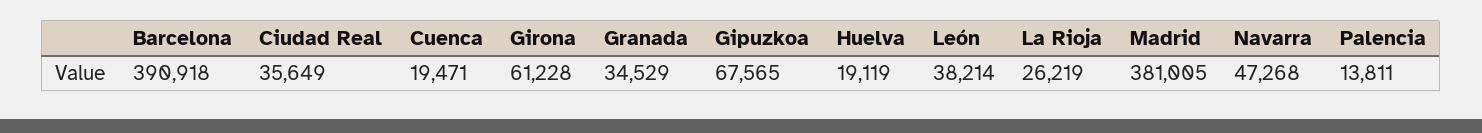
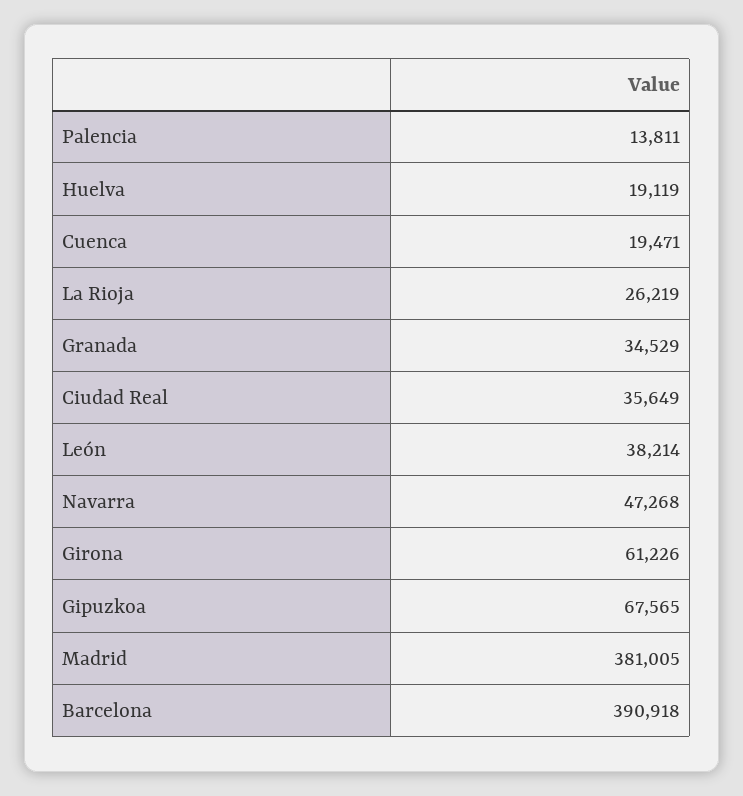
  {
    "Barcelona": 390918,
    "Ciudad Real": 35649,
    "Cuenca": 19471,
-   "Girona": 61228,
+   "Girona": 61226,
    "Granada": 34529,
    "Gipuzkoa": 67565,
    "Huelva": 19119,
    "León": 38214,
    "La Rioja": 26219,
    "Madrid": 381005,
    "Navarra": 47268,
    "Palencia": 13811
  }

